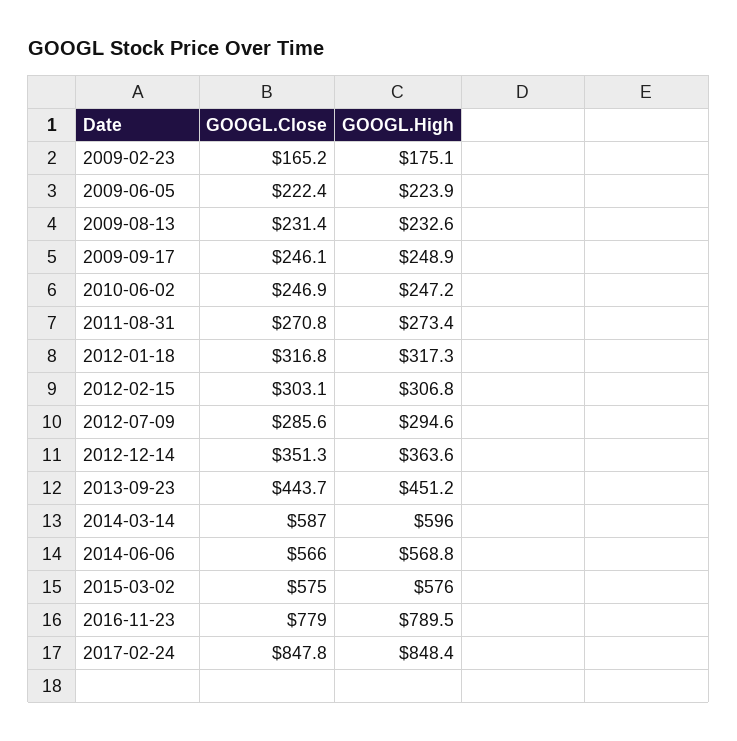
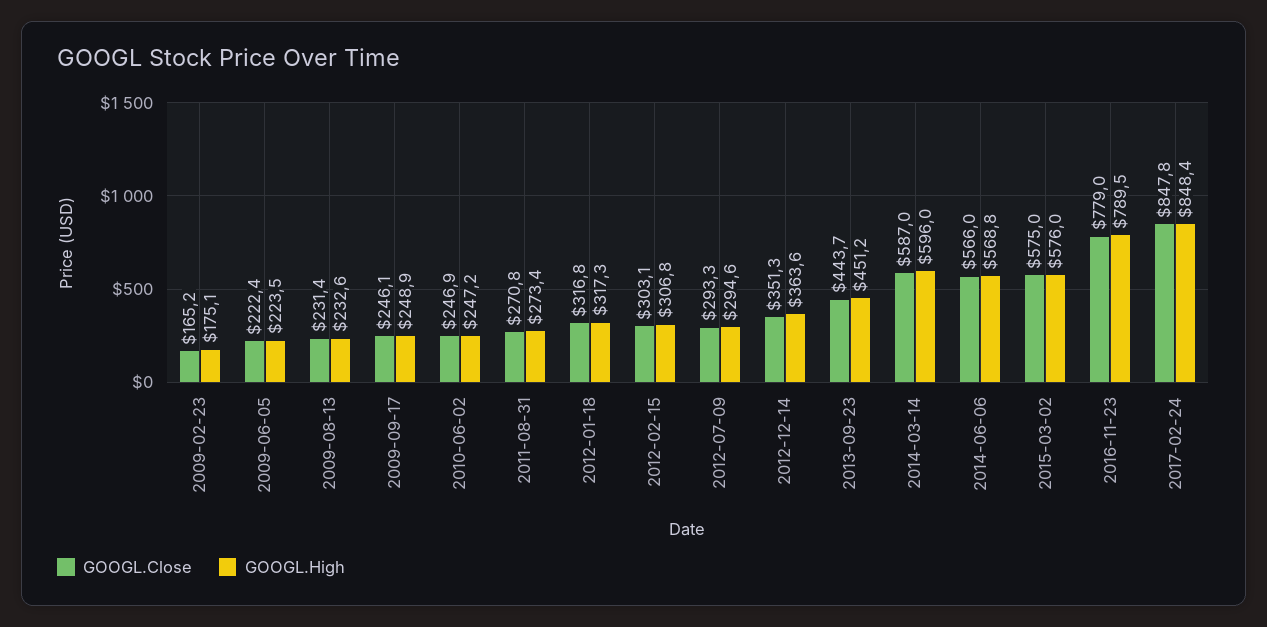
  {
    "GOOGL.Close": {
      "2009-02-23": 165.2,
      "2009-06-05": 222.4,
      "2009-08-13": 231.4,
      "2009-09-17": 246.1,
      "2010-06-02": 246.9,
      "2011-08-31": 270.8,
      "2012-01-18": 316.8,
      "2012-02-15": 303.1,
-     "2012-07-09": 285.6,
+     "2012-07-09": 293.3,
      "2012-12-14": 351.3,
      "2013-09-23": 443.7,
      "2014-03-14": 587,
      "2014-06-06": 566,
      "2015-03-02": 575,
      "2016-11-23": 779,
      "2017-02-24": 847.8
    },
    "GOOGL.High": {
      "2009-02-23": 175.1,
-     "2009-06-05": 223.9,
+     "2009-06-05": 223.5,
      "2009-08-13": 232.6,
      "2009-09-17": 248.9,
      "2010-06-02": 247.2,
      "2011-08-31": 273.4,
      "2012-01-18": 317.3,
      "2012-02-15": 306.8,
      "2012-07-09": 294.6,
      "2012-12-14": 363.6,
      "2013-09-23": 451.2,
      "2014-03-14": 596,
      "2014-06-06": 568.8,
      "2015-03-02": 576,
      "2016-11-23": 789.5,
      "2017-02-24": 848.4
    }
  }

